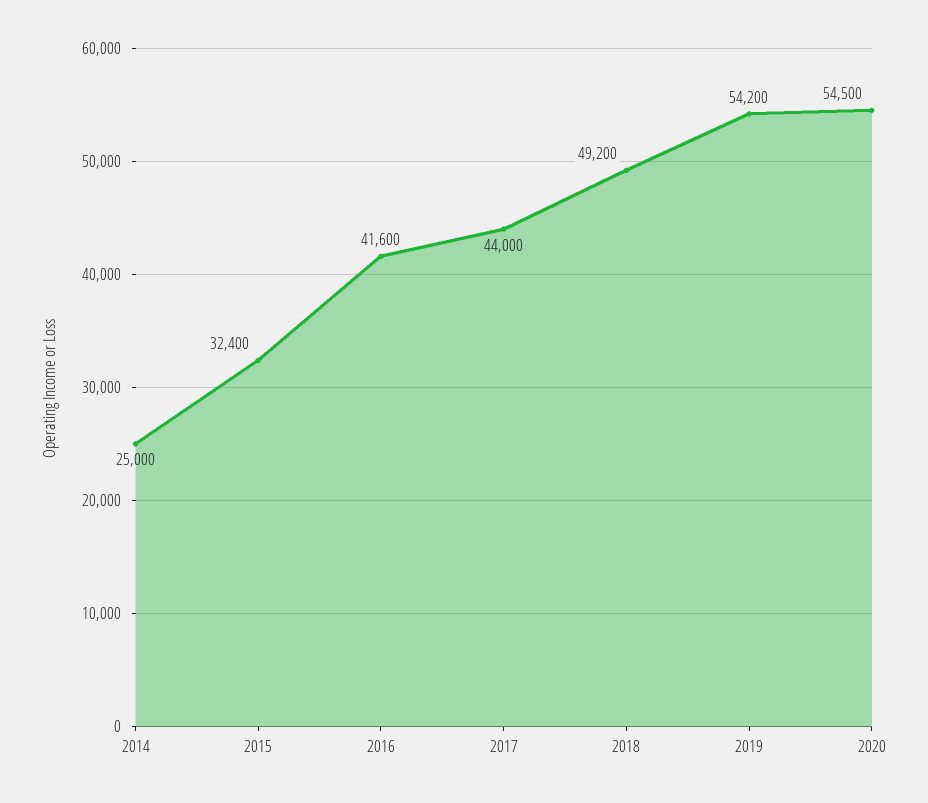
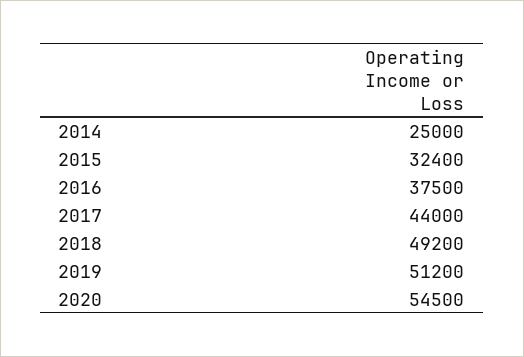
  {
    "2014": 25000,
    "2015": 32400,
-   "2016": 41600,
+   "2016": 37500,
    "2017": 44000,
    "2018": 49200,
-   "2019": 54200,
+   "2019": 51200,
    "2020": 54500
  }

